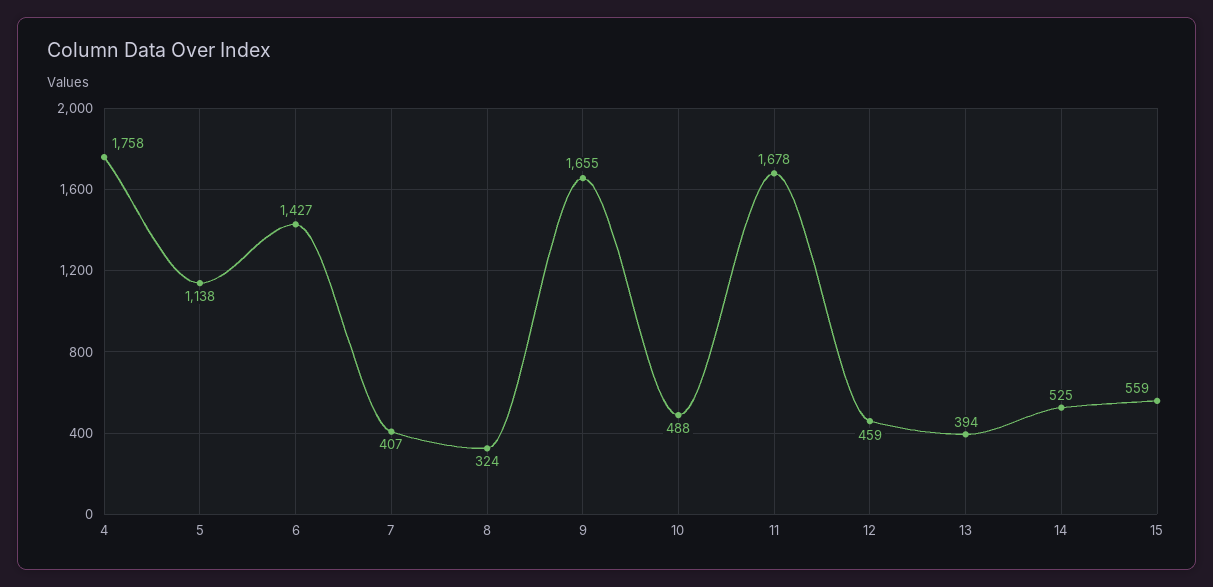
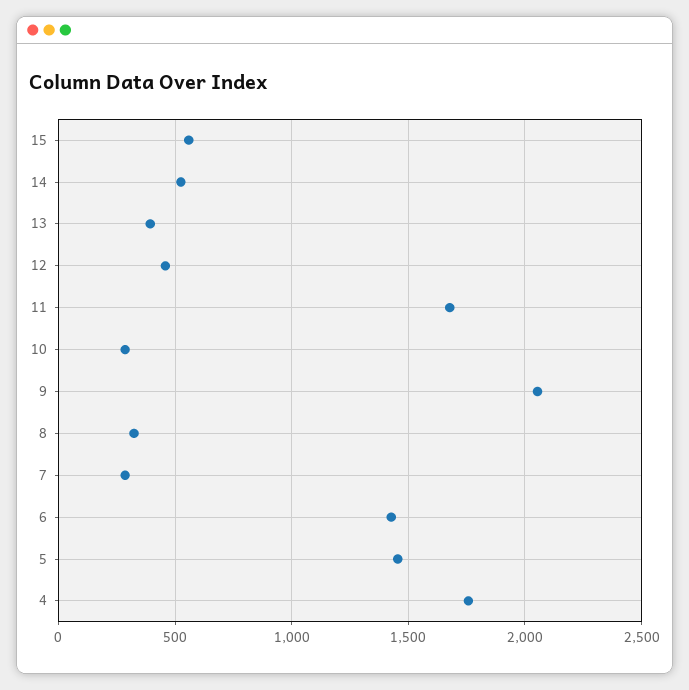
  {
    "4": 1758,
-   "5": 1138,
+   "5": 1450,
    "6": 1427,
-   "7": 407,
+   "7": 300,
    "8": 324,
-   "9": 1655,
+   "9": 2050,
-   "10": 488,
+   "10": 300,
    "11": 1678,
    "12": 459,
    "13": 394,
    "14": 525,
    "15": 559
  }

